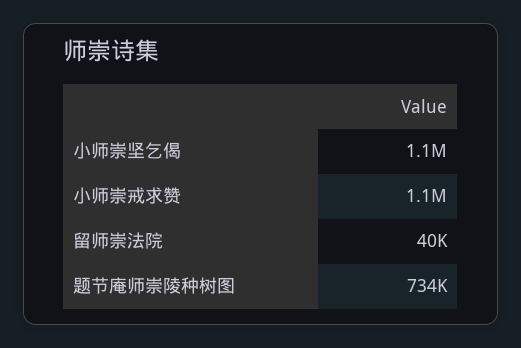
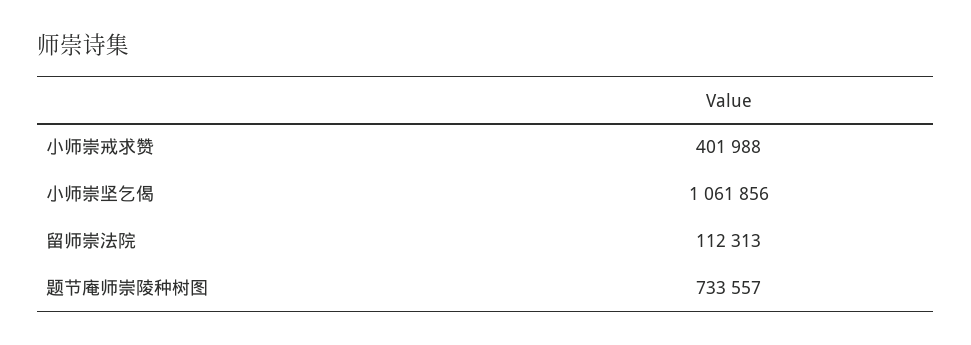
  {
    "小师崇坚乞偈": 1061856,
-   "小师崇戒求赞": 1100000,
+   "小师崇戒求赞": 401988,
-   "留师崇法院": 40000,
+   "留师崇法院": 112313,
    "题节庵师崇陵种树图": 733557
  }

